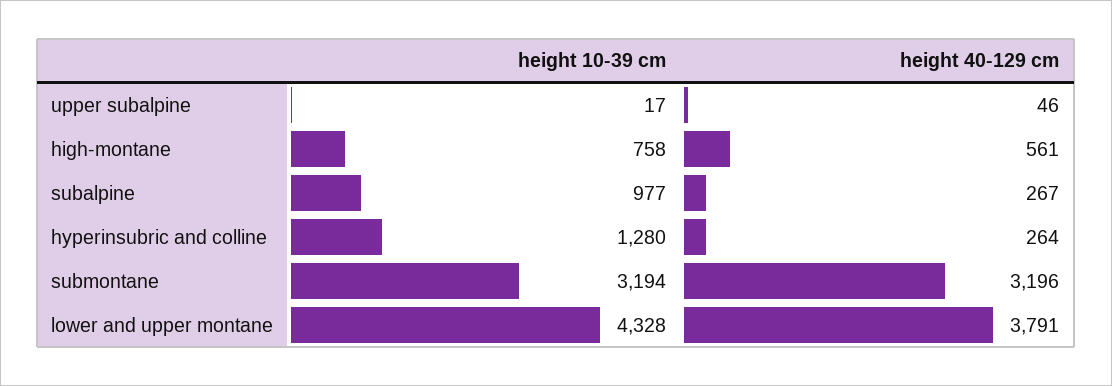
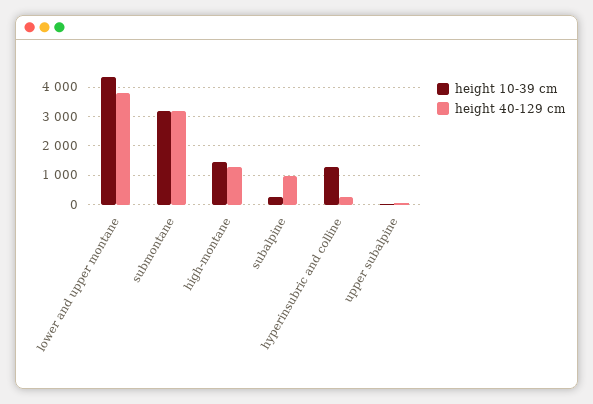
  {
    "height 10-39 cm": {
      "upper subalpine": 17,
-     "high-montane": 758,
+     "high-montane": 1500,
-     "subalpine": 977,
+     "subalpine": 250,
      "hyperinsubric and colline": 1280,
      "submontane": 3194,
      "lower and upper montane": 4328
    },
    "height 40-129 cm": {
      "upper subalpine": 46,
-     "high-montane": 561,
+     "high-montane": 1250,
-     "subalpine": 267,
+     "subalpine": 1000,
      "hyperinsubric and colline": 264,
      "submontane": 3196,
      "lower and upper montane": 3791
    }
  }

